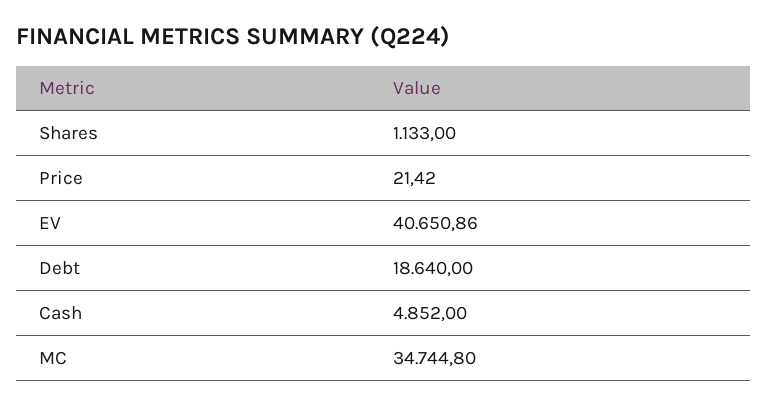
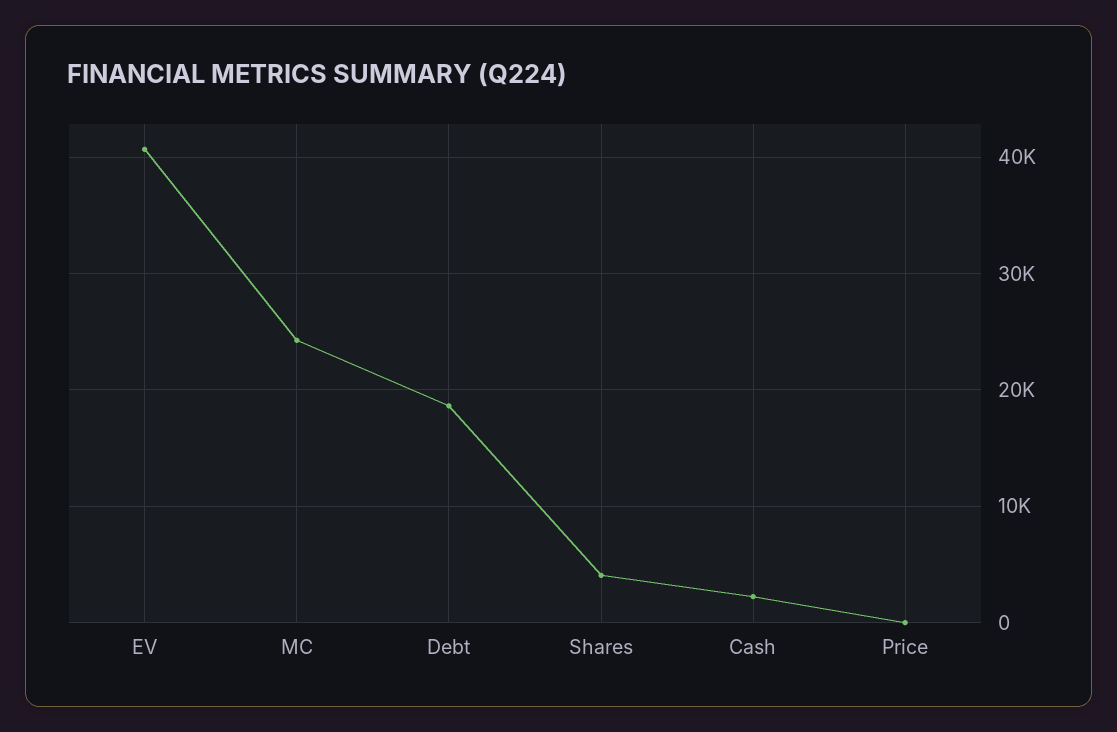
  {
-   "Shares": 1133,
+   "Shares": 4000,
    "Price": 21.42,
    "EV": 40650.86,
    "Debt": 18640,
-   "Cash": 4852,
+   "Cash": 2000,
-   "MC": 34744.8
+   "MC": 24000
  }

